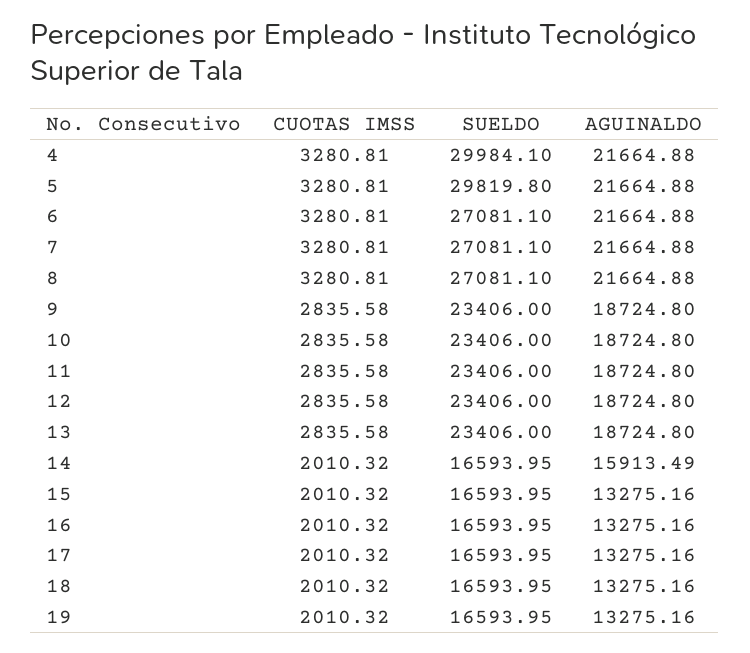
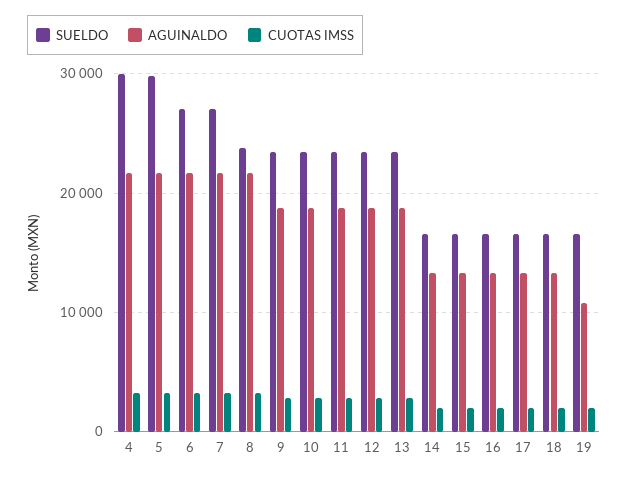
  {
    "CUOTAS IMSS": {
      "4": 3280.81,
      "5": 3280.81,
      "6": 3280.81,
      "7": 3280.81,
      "8": 3280.81,
      "9": 2835.58,
      "10": 2835.58,
      "11": 2835.58,
      "12": 2835.58,
      "13": 2835.58,
      "14": 2010.32,
      "15": 2010.32,
      "16": 2010.32,
      "17": 2010.32,
      "18": 2010.32,
      "19": 2010.32
    },
    "SUELDO": {
      "4": 29984.1,
      "5": 29819.8,
      "6": 27081.1,
      "7": 27081.1,
-     "8": 27081.1,
+     "8": 24000,
      "9": 23406,
      "10": 23406,
      "11": 23406,
      "12": 23406,
      "13": 23406,
      "14": 16593.95,
      "15": 16593.95,
      "16": 16593.95,
      "17": 16593.95,
      "18": 16593.95,
      "19": 16593.95
    },
    "AGUINALDO": {
      "4": 21664.88,
      "5": 21664.88,
      "6": 21664.88,
      "7": 21664.88,
      "8": 21664.88,
      "9": 18724.8,
      "10": 18724.8,
      "11": 18724.8,
      "12": 18724.8,
      "13": 18724.8,
-     "14": 15913.49,
+     "14": 13000,
      "15": 13275.16,
      "16": 13275.16,
      "17": 13275.16,
      "18": 13275.16,
-     "19": 13275.16
+     "19": 11000
    }
  }

